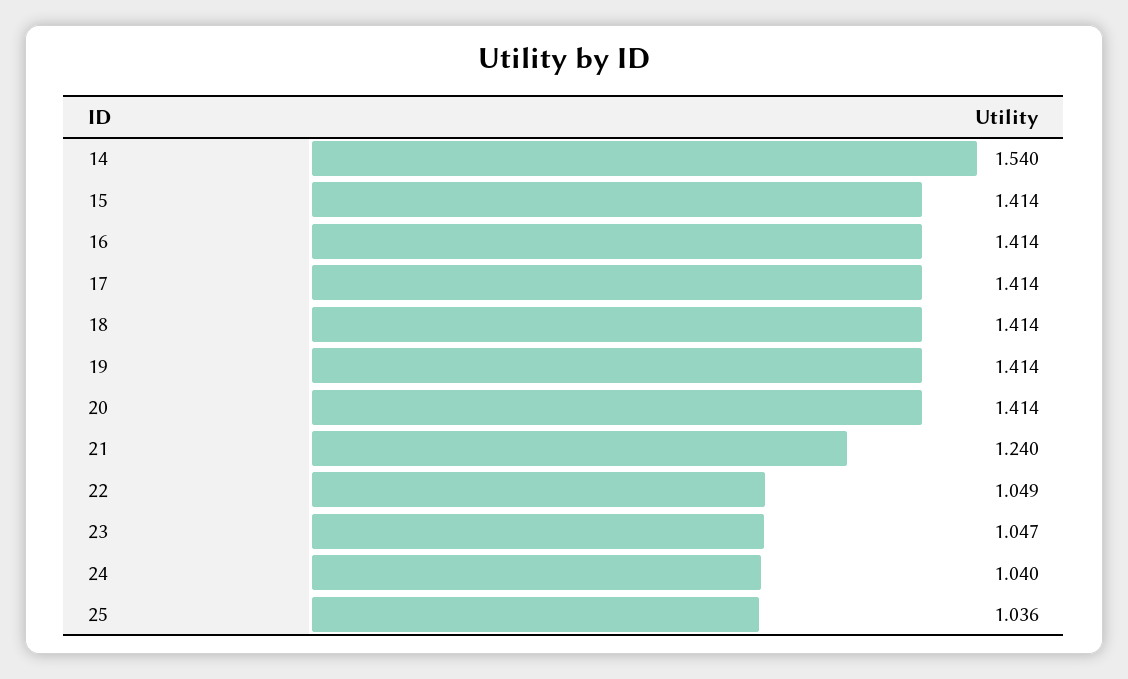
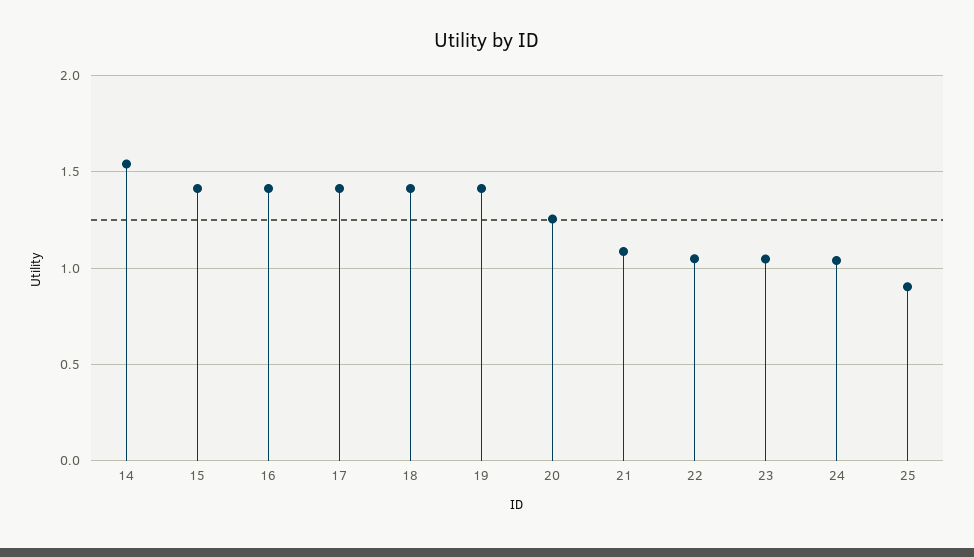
  {
    "14": 1.54,
    "15": 1.414,
    "16": 1.414,
    "17": 1.414,
    "18": 1.414,
    "19": 1.414,
-   "20": 1.414,
+   "20": 1.25,
-   "21": 1.24,
+   "21": 1.1,
    "22": 1.049,
    "23": 1.047,
    "24": 1.04,
-   "25": 1.036
+   "25": 0.9
  }

